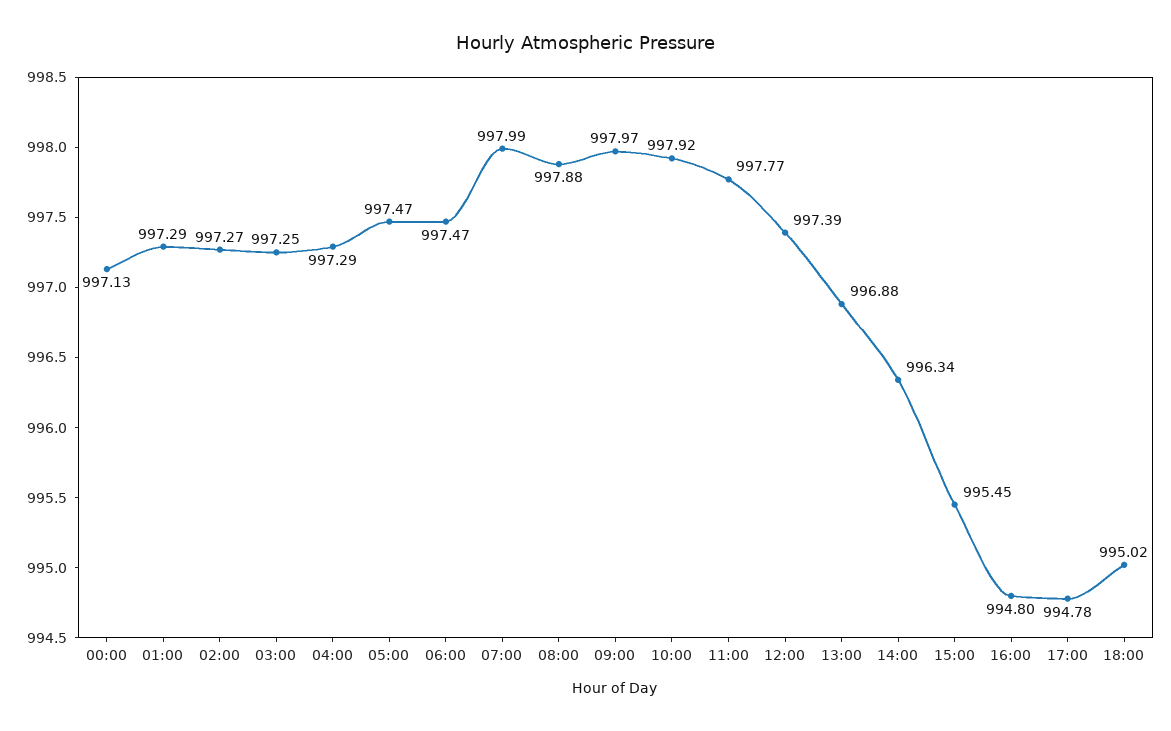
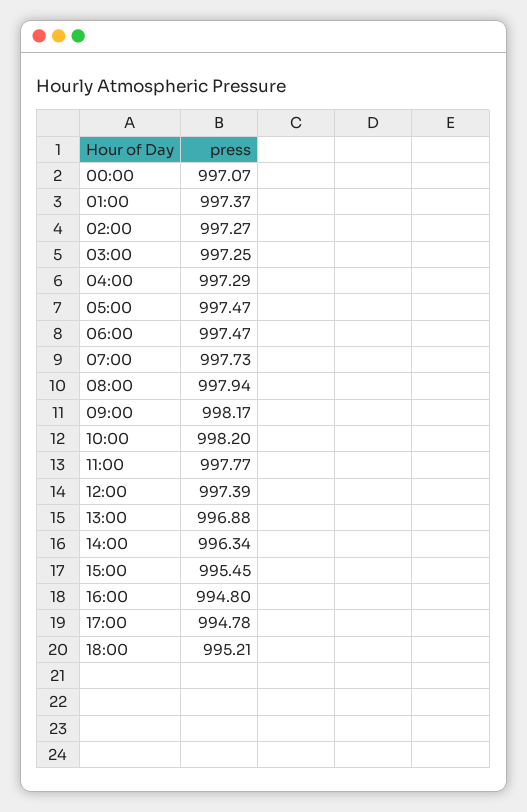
  {
-   "00:00": 997.13,
+   "00:00": 997.07,
-   "01:00": 997.29,
+   "01:00": 997.37,
    "02:00": 997.27,
    "03:00": 997.25,
    "04:00": 997.29,
    "05:00": 997.47,
    "06:00": 997.47,
-   "07:00": 997.99,
+   "07:00": 997.73,
-   "08:00": 997.88,
+   "08:00": 997.94,
-   "09:00": 997.97,
+   "09:00": 998.17,
-   "10:00": 997.92,
+   "10:00": 998.2,
    "11:00": 997.77,
    "12:00": 997.39,
    "13:00": 996.88,
    "14:00": 996.34,
    "15:00": 995.45,
    "16:00": 994.8,
    "17:00": 994.78,
-   "18:00": 995.02
+   "18:00": 995.21
  }

